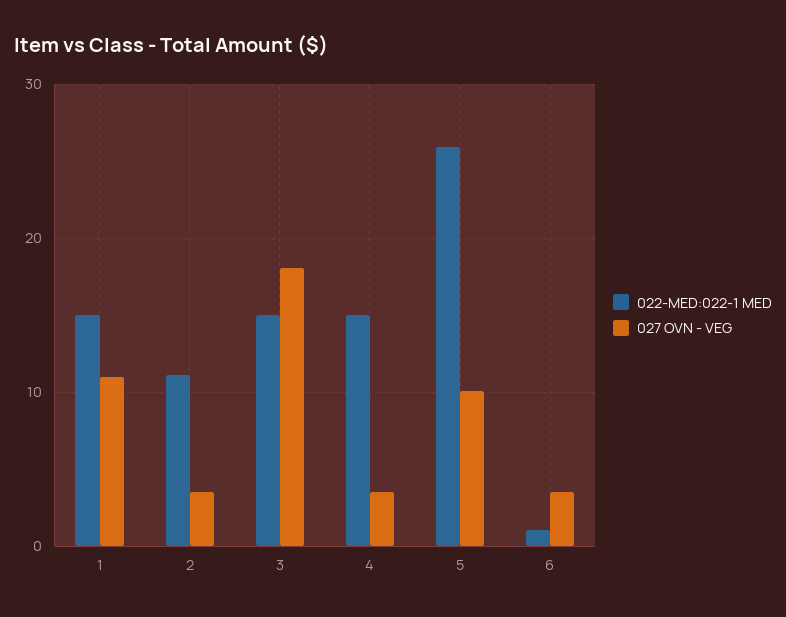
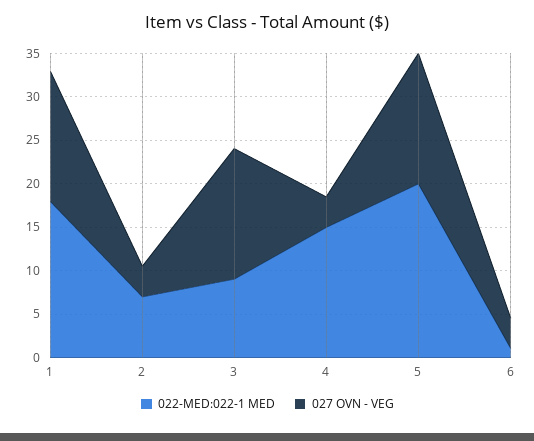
  {
    "022-MED:022-1 MED": {
-     "1": 15,
+     "1": 18,
-     "2": 11,
+     "2": 7,
-     "3": 15,
+     "3": 9,
      "4": 15,
-     "5": 26,
+     "5": 20,
      "6": 1
    },
    "027 OVN - VEG": {
-     "1": 11,
+     "1": 15,
      "2": 4,
-     "3": 18,
+     "3": 15,
      "4": 3,
-     "5": 10,
+     "5": 15,
      "6": 3
    }
  }

